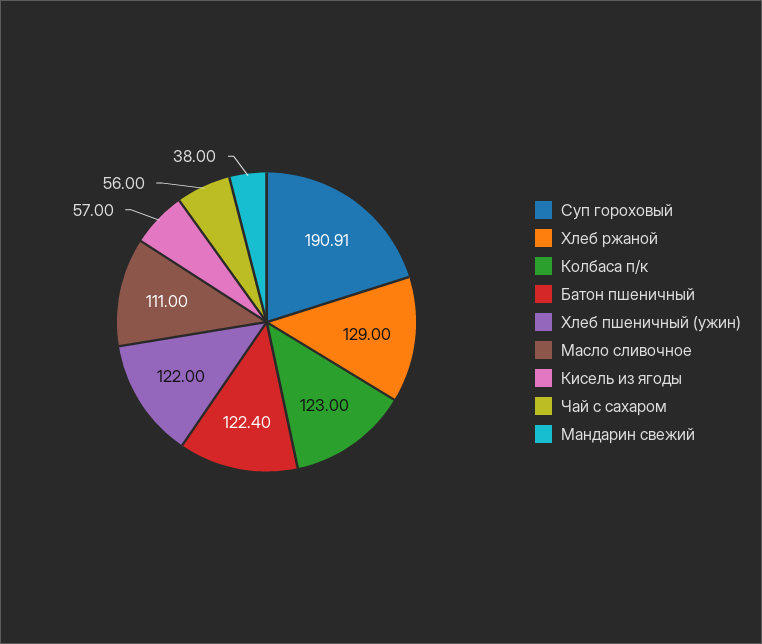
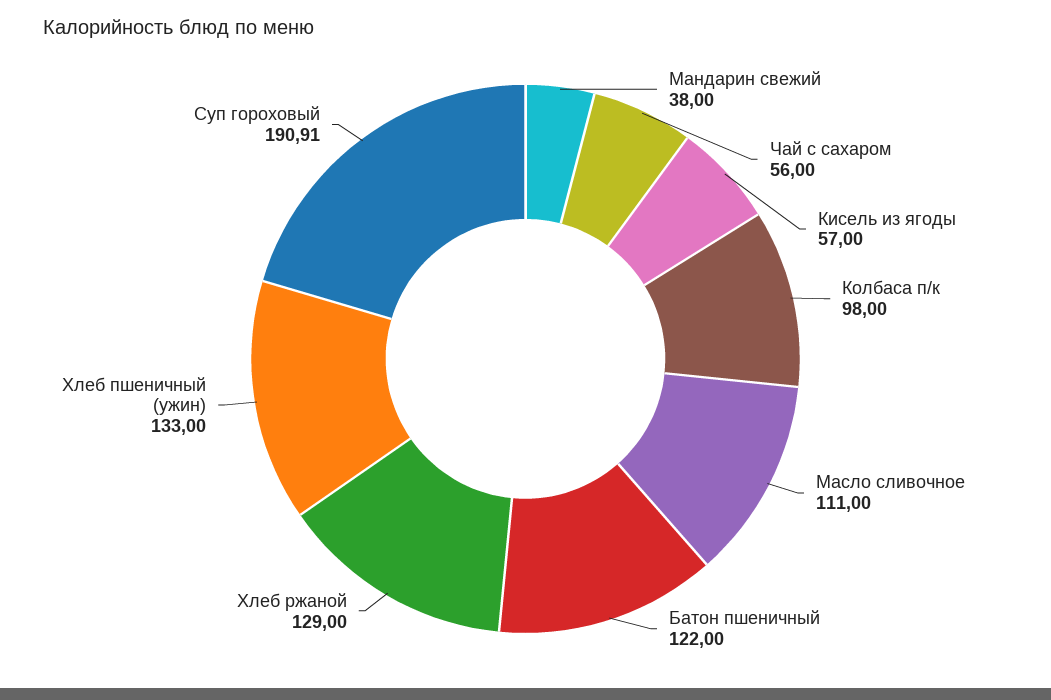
  {
    "Суп гороховый": 190.91,
    "Хлеб ржаной": 129,
-   "Колбаса п/к": 123,
+   "Колбаса п/к": 98,
-   "Батон пшеничный": 122.4,
+   "Батон пшеничный": 122,
-   "Хлеб пшеничный (ужин)": 122,
+   "Хлеб пшеничный (ужин)": 133,
    "Масло сливочное": 111,
    "Кисель из ягоды": 57,
    "Чай с сахаром": 56,
    "Мандарин свежий": 38
  }

